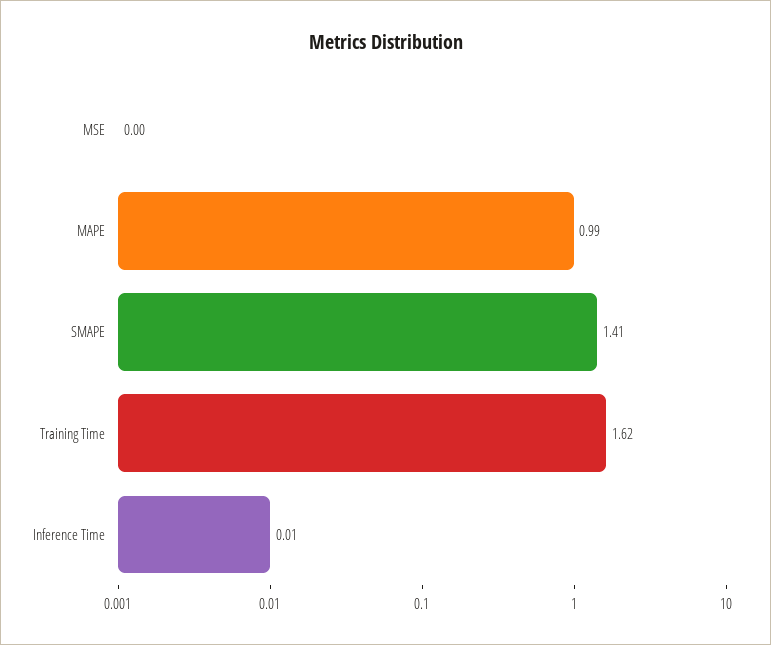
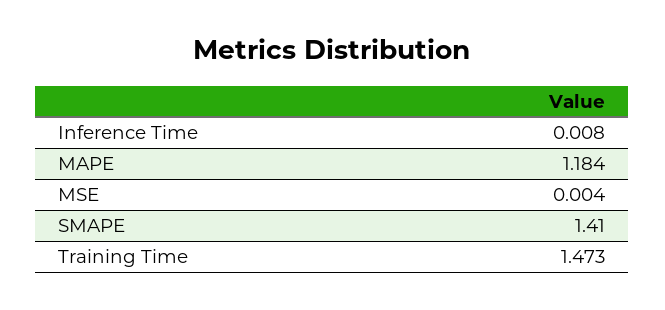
  {
    "MSE": 0.004,
-   "MAPE": 0.99,
+   "MAPE": 1.184,
    "SMAPE": 1.41,
-   "Training Time": 1.62,
+   "Training Time": 1.473,
    "Inference Time": 0.008
  }

